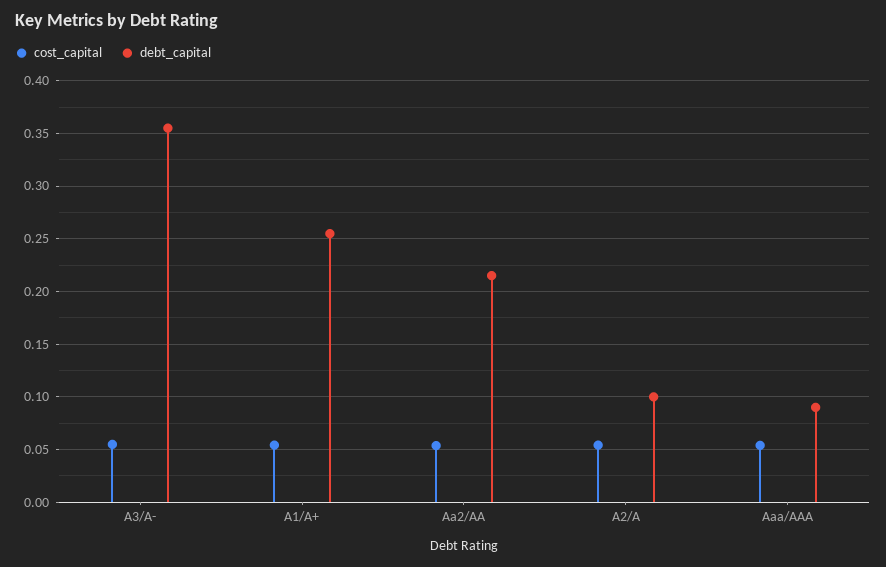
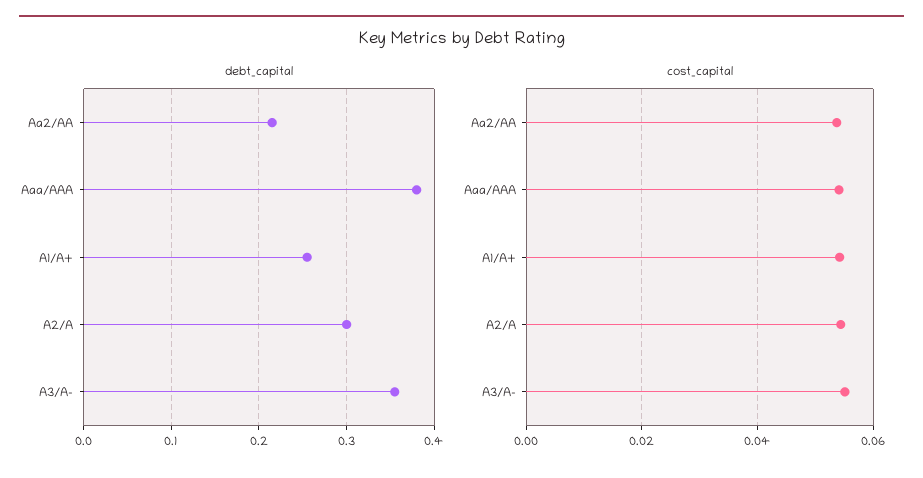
  {
    "cost_capital": {
      "A3/A-": 0.056,
      "A1/A+": 0.054,
      "Aa2/AA": 0.054,
      "A2/A": 0.054,
      "Aaa/AAA": 0.054
    },
    "debt_capital": {
      "A3/A-": 0.36,
      "A1/A+": 0.26,
      "Aa2/AA": 0.22,
-     "A2/A": 0.1,
+     "A2/A": 0.3,
-     "Aaa/AAA": 0.09
+     "Aaa/AAA": 0.38
    }
  }

